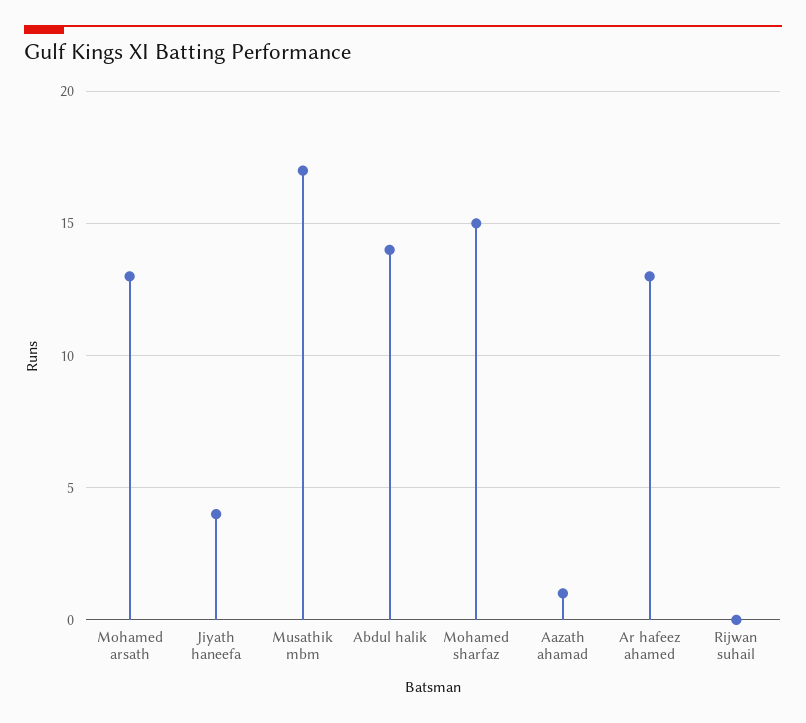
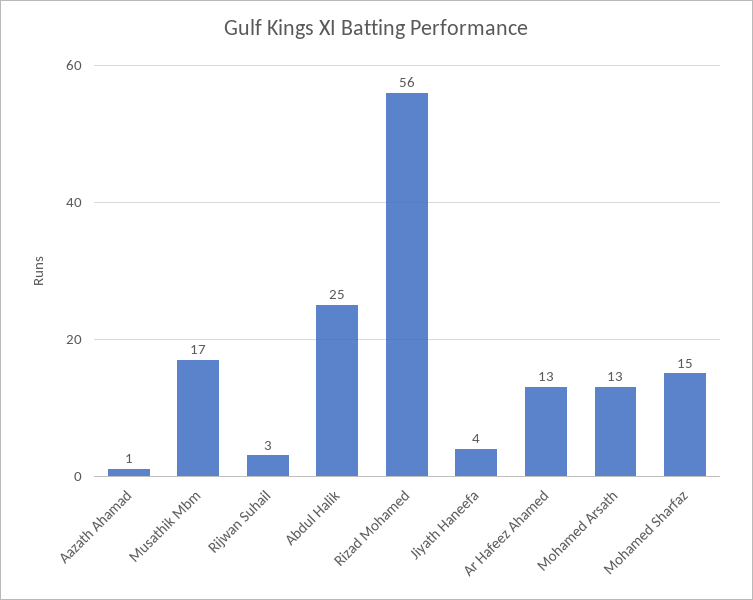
  {
    "Mohamed arsath": 13,
    "Jiyath haneefa": 4,
    "Musathik mbm": 17,
-   "Abdul halik": 14,
+   "Abdul halik": 25,
    "Mohamed sharfaz": 15,
    "Aazath ahamad": 1,
    "Ar hafeez ahamed": 13,
-   "Rijwan suhail": 0
+   "Rijwan suhail": 3,
+   "Rizad Mohamed": 56
  }

